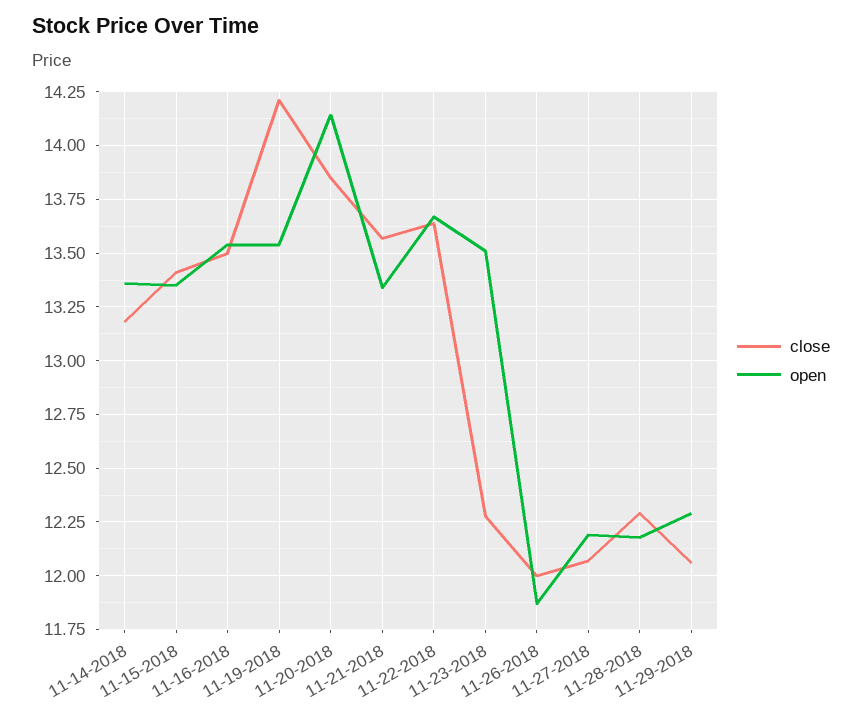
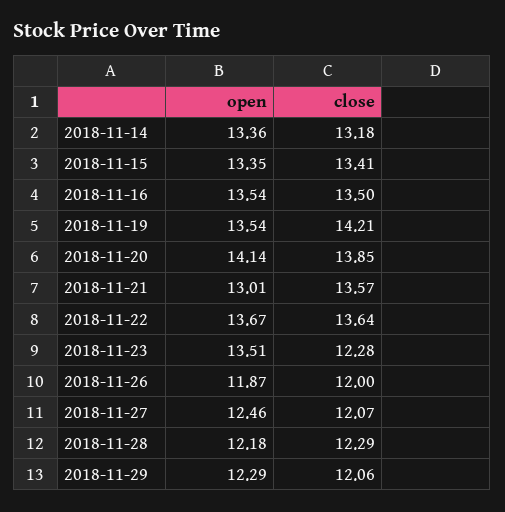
  {
    "close": {
      "11-14-2018": 13.18,
      "11-15-2018": 13.41,
      "11-16-2018": 13.5,
      "11-19-2018": 14.21,
      "11-20-2018": 13.85,
      "11-21-2018": 13.57,
      "11-22-2018": 13.64,
      "11-23-2018": 12.28,
      "11-26-2018": 12,
      "11-27-2018": 12.07,
      "11-28-2018": 12.29,
      "11-29-2018": 12.06
    },
    "open": {
      "11-14-2018": 13.36,
      "11-15-2018": 13.35,
      "11-16-2018": 13.54,
      "11-19-2018": 13.54,
      "11-20-2018": 14.14,
-     "11-21-2018": 13.35,
+     "11-21-2018": 13.01,
      "11-22-2018": 13.67,
      "11-23-2018": 13.51,
      "11-26-2018": 11.87,
-     "11-27-2018": 12.2,
+     "11-27-2018": 12.46,
      "11-28-2018": 12.18,
      "11-29-2018": 12.29
    }
  }

